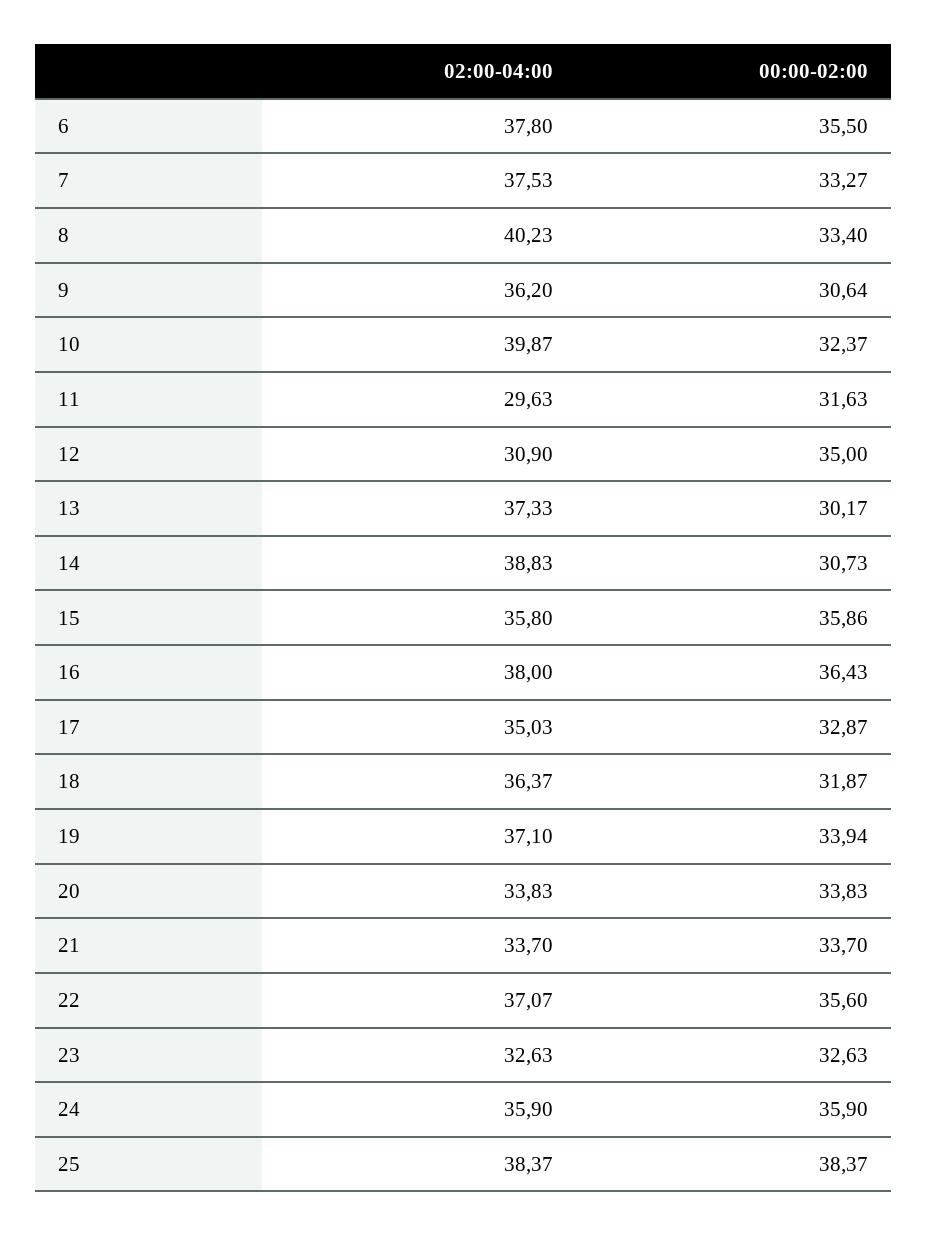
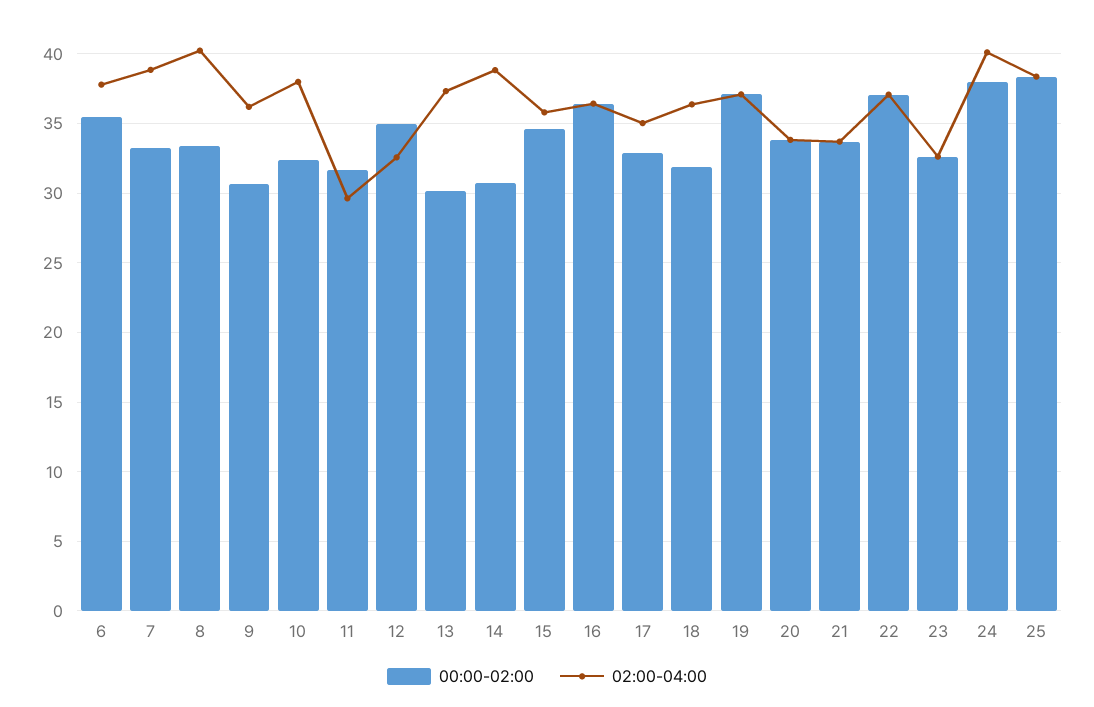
  {
    "02:00-04:00": {
      "6": 37.8,
-     "7": 37.53,
+     "7": 39,
      "8": 40.23,
      "9": 36.2,
-     "10": 39.87,
+     "10": 38,
      "11": 29.63,
-     "12": 30.9,
+     "12": 32.5,
      "13": 37.33,
      "14": 38.83,
      "15": 35.8,
-     "16": 38,
+     "16": 36.5,
      "17": 35.03,
      "18": 36.37,
      "19": 37.1,
      "20": 33.83,
      "21": 33.7,
      "22": 37.07,
      "23": 32.63,
-     "24": 35.9,
+     "24": 40,
      "25": 38.37
    },
    "00:00-02:00": {
      "6": 35.5,
      "7": 33.27,
      "8": 33.4,
      "9": 30.64,
      "10": 32.37,
      "11": 31.63,
      "12": 35,
      "13": 30.17,
      "14": 30.73,
-     "15": 35.86,
+     "15": 34.5,
      "16": 36.43,
      "17": 32.87,
      "18": 31.87,
-     "19": 33.94,
+     "19": 37,
      "20": 33.83,
      "21": 33.7,
-     "22": 35.6,
+     "22": 37,
      "23": 32.63,
-     "24": 35.9,
+     "24": 38,
      "25": 38.37
    }
  }

